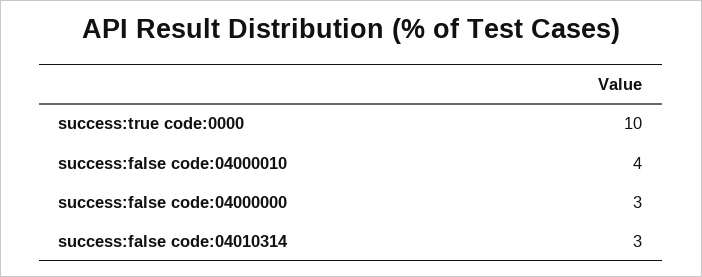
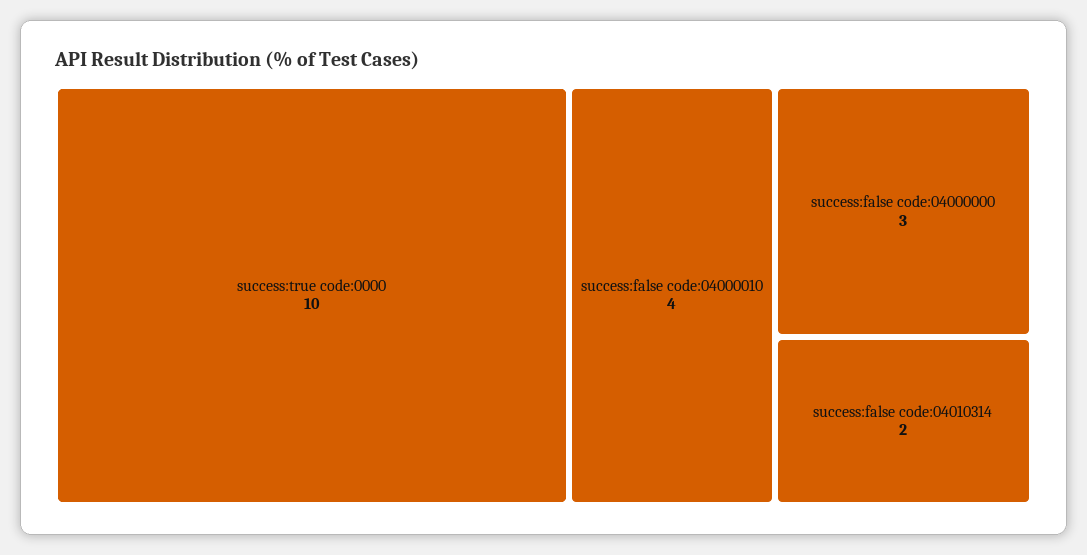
  {
    "success:true code:0000": 10,
    "success:false code:04000010": 4,
    "success:false code:04000000": 3,
-   "success:false code:04010314": 3
+   "success:false code:04010314": 2
  }

